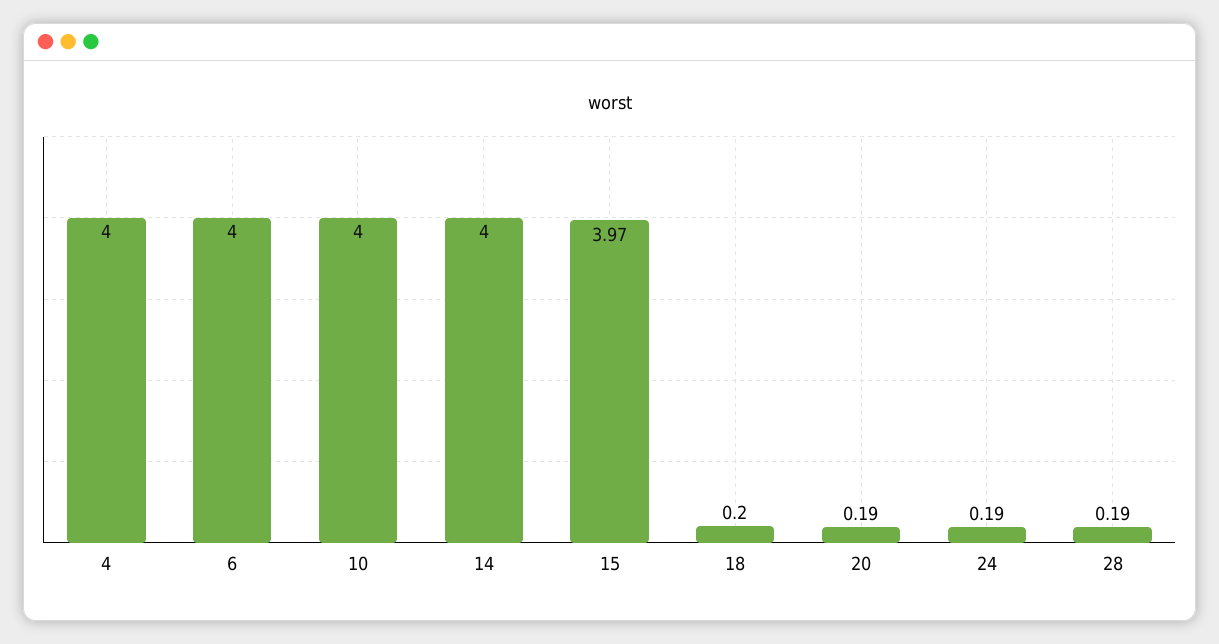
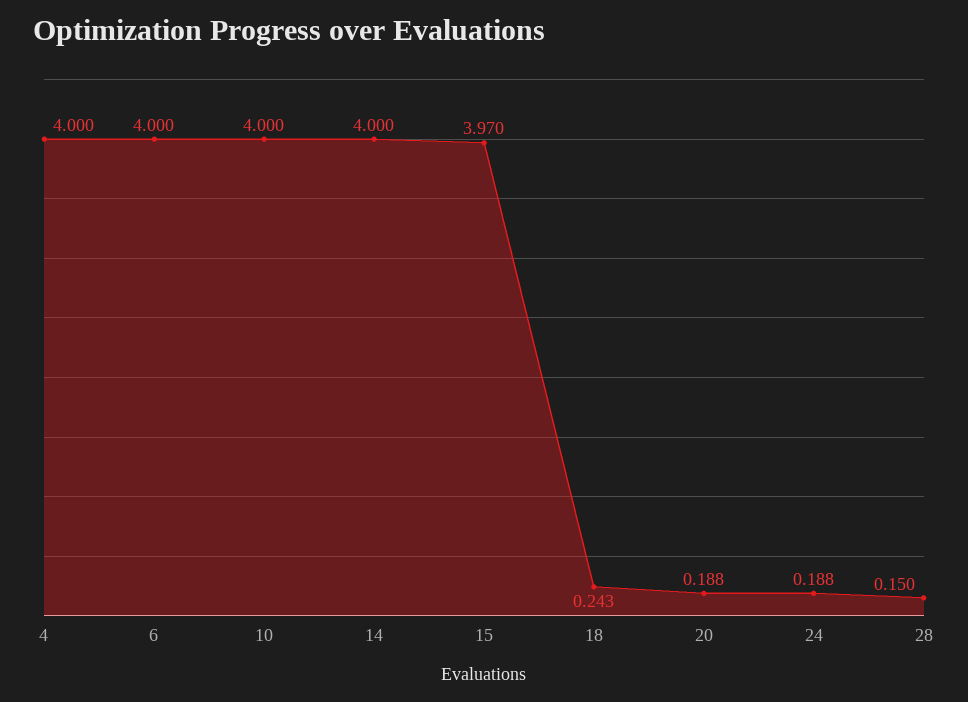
  {
    "4": 4,
    "6": 4,
    "10": 4,
    "14": 4,
    "15": 3.97,
-   "18": 0.2,
+   "18": 0.243,
    "20": 0.188,
    "24": 0.188,
-   "28": 0.19
+   "28": 0.15
  }

